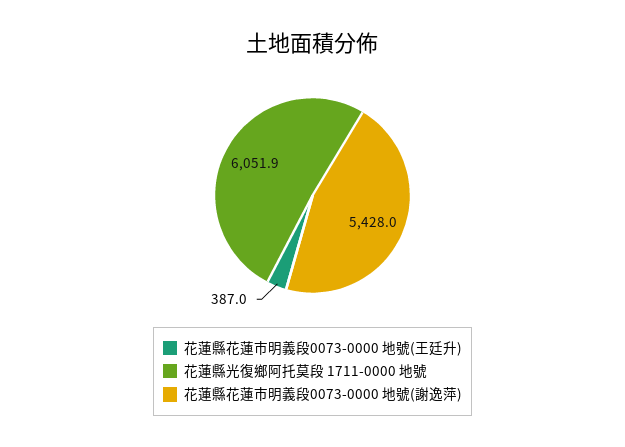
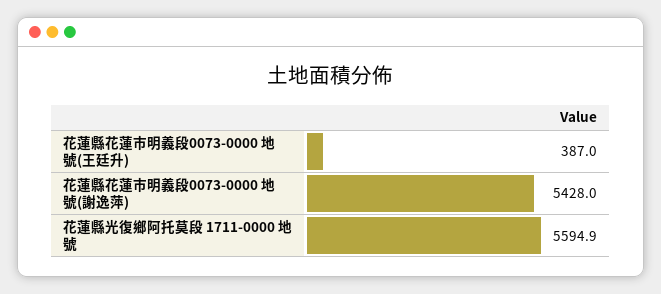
  {
    "花蓮縣花蓮市明義段0073-0000 地號(王廷升)": 387,
-   "花蓮縣光復鄉阿托莫段 1711-0000 地號": 6051.9,
+   "花蓮縣光復鄉阿托莫段 1711-0000 地號": 5594.9,
    "花蓮縣花蓮市明義段0073-0000 地號(謝逸萍)": 5428
  }

